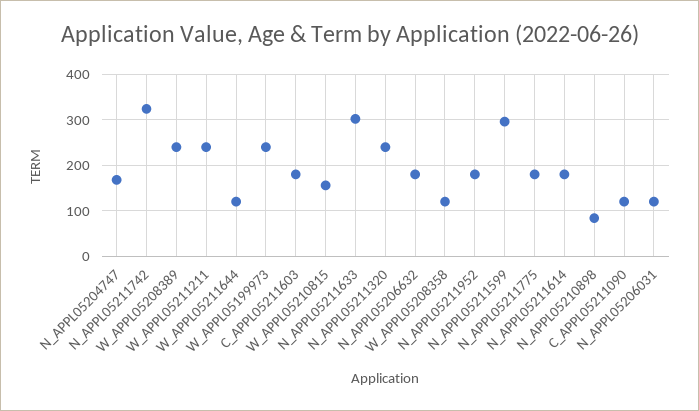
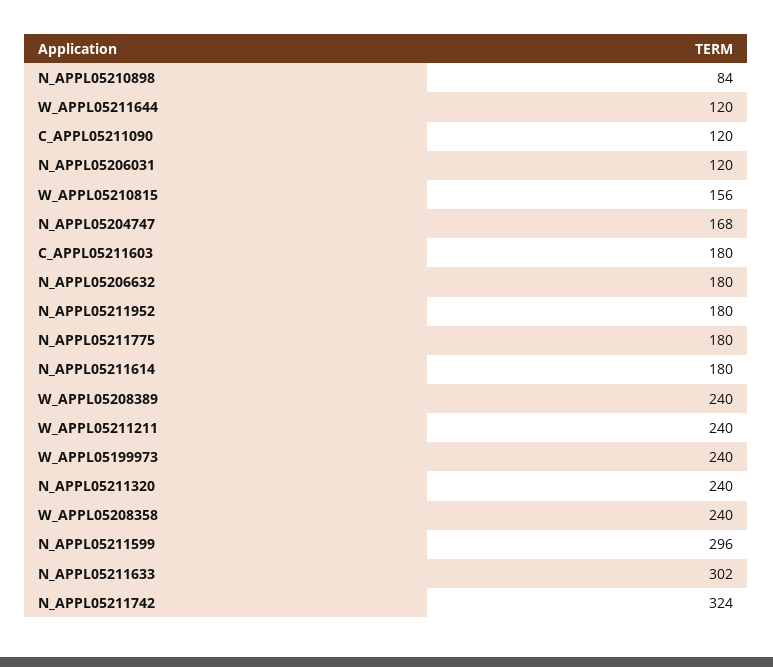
  {
    "N_APPL05204747": 168,
    "N_APPL05211742": 324,
    "W_APPL05208389": 240,
    "W_APPL05211211": 240,
    "W_APPL05211644": 120,
    "W_APPL05199973": 240,
    "C_APPL05211603": 180,
    "W_APPL05210815": 156,
    "N_APPL05211633": 302,
    "N_APPL05211320": 240,
    "N_APPL05206632": 180,
-   "W_APPL05208358": 120,
+   "W_APPL05208358": 240,
    "N_APPL05211952": 180,
    "N_APPL05211599": 296,
    "N_APPL05211775": 180,
    "N_APPL05211614": 180,
    "N_APPL05210898": 84,
    "C_APPL05211090": 120,
    "N_APPL05206031": 120
  }

